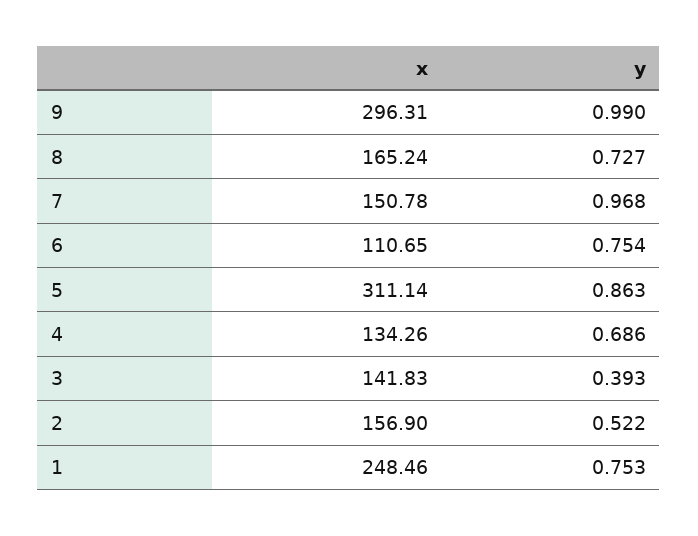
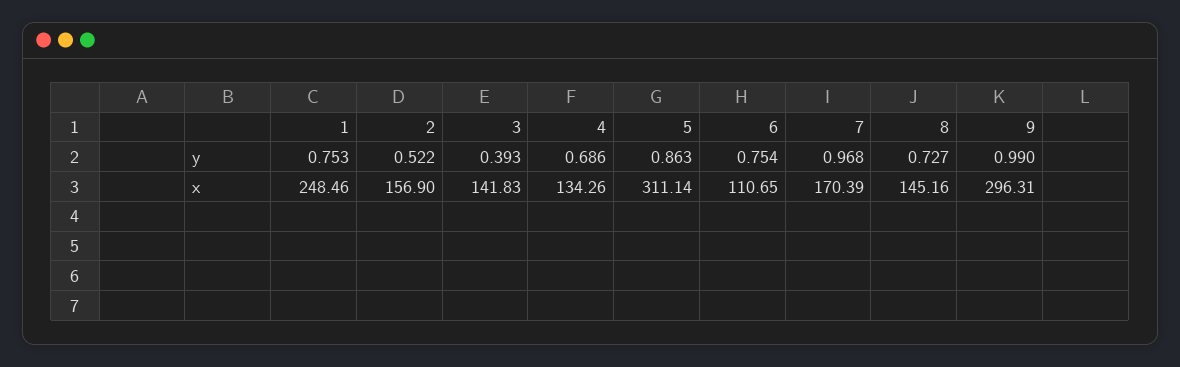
  {
    "x": {
      "9": 296.31,
-     "8": 165.24,
+     "8": 145.16,
-     "7": 150.78,
+     "7": 170.39,
      "6": 110.65,
      "5": 311.14,
      "4": 134.26,
      "3": 141.83,
      "2": 156.9,
      "1": 248.46
    },
    "y": {
      "9": 0.99,
      "8": 0.727,
      "7": 0.968,
      "6": 0.754,
      "5": 0.863,
      "4": 0.686,
      "3": 0.393,
      "2": 0.522,
      "1": 0.753
    }
  }

